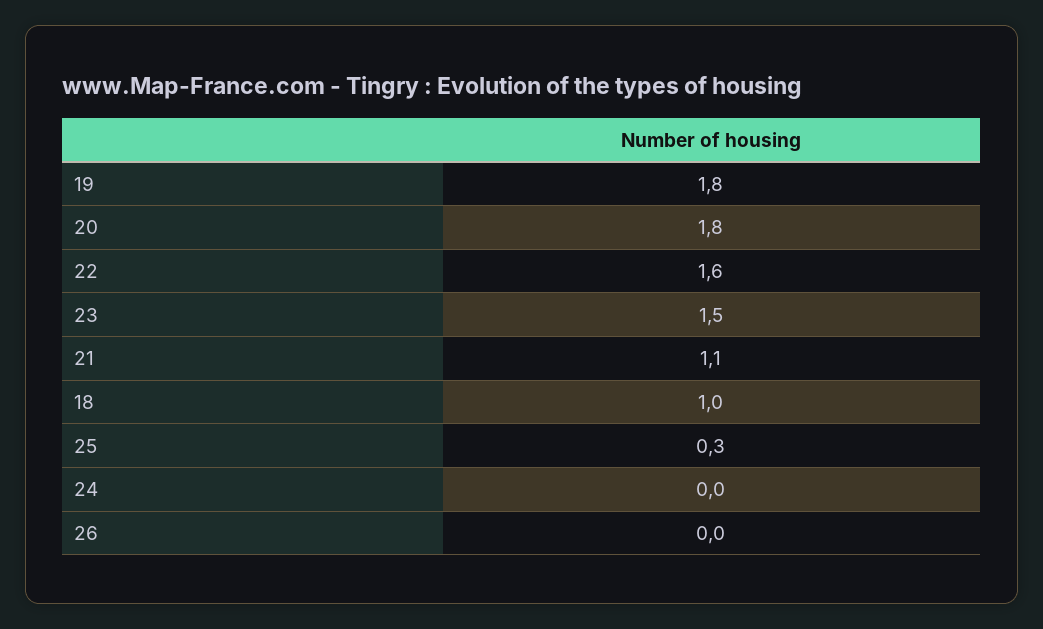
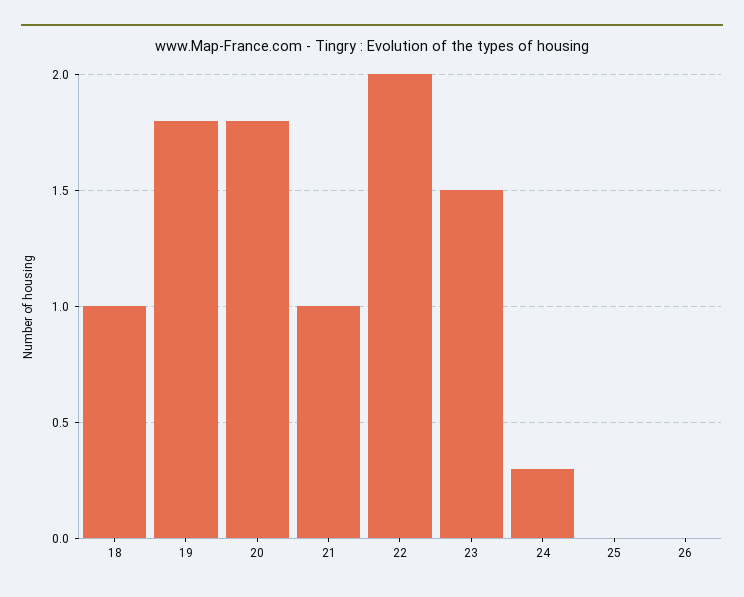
  {
    "19": 1.8,
    "20": 1.8,
-   "22": 1.6,
+   "22": 2,
    "23": 1.5,
-   "21": 1.1,
+   "21": 1,
    "18": 1,
-   "25": 0.3,
+   "25": 0,
-   "24": 0,
+   "24": 0.3,
    "26": 0
  }

